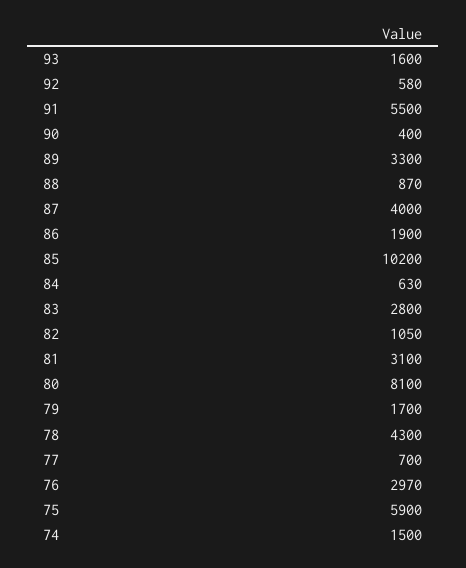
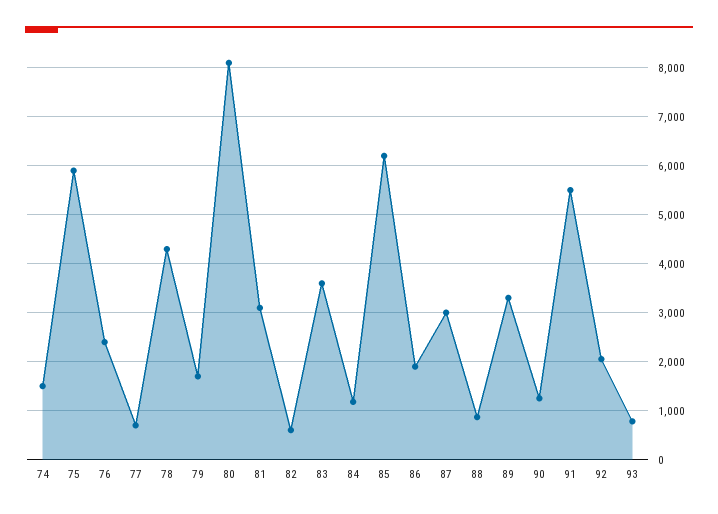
  {
-   "93": 1600,
+   "93": 800,
-   "92": 580,
+   "92": 2000,
    "91": 5500,
-   "90": 400,
+   "90": 1200,
    "89": 3300,
    "88": 870,
-   "87": 4000,
+   "87": 3000,
    "86": 1900,
-   "85": 10200,
+   "85": 6200,
-   "84": 630,
+   "84": 1200,
-   "83": 2800,
+   "83": 3600,
-   "82": 1050,
+   "82": 600,
    "81": 3100,
    "80": 8100,
    "79": 1700,
    "78": 4300,
    "77": 700,
-   "76": 2970,
+   "76": 2400,
    "75": 5900,
    "74": 1500
  }

